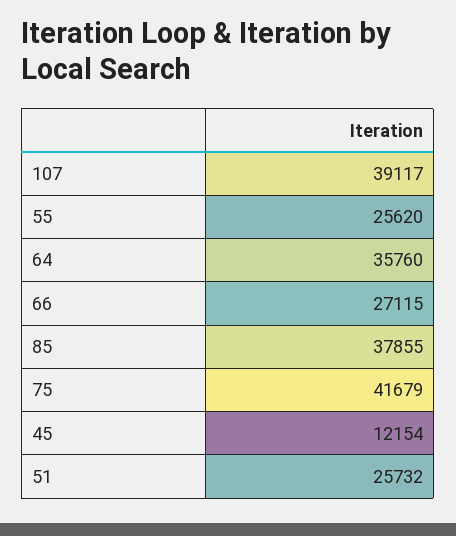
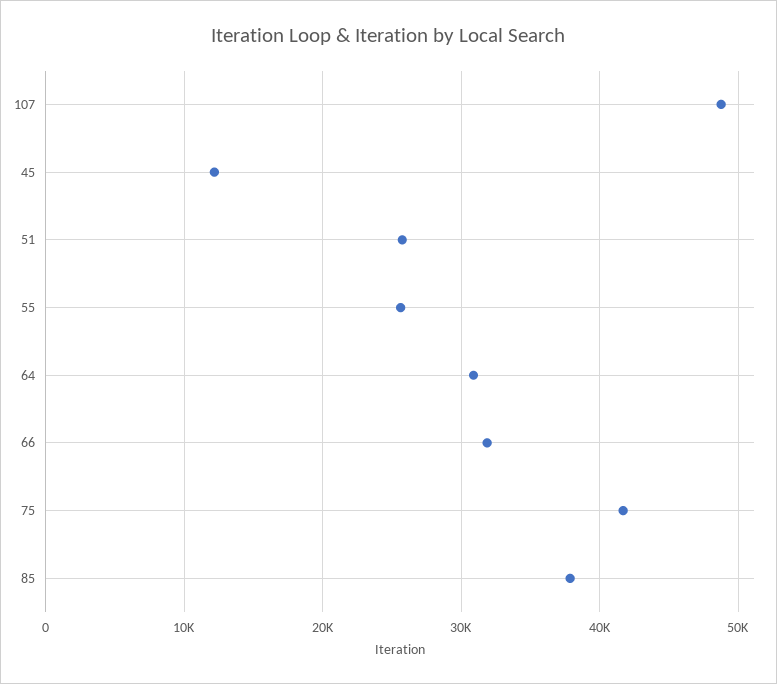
  {
-   "107": 39117,
+   "107": 49000,
    "55": 25620,
-   "64": 35760,
+   "64": 31000,
-   "66": 27115,
+   "66": 32000,
    "85": 37855,
    "75": 41679,
    "45": 12154,
    "51": 25732
  }

